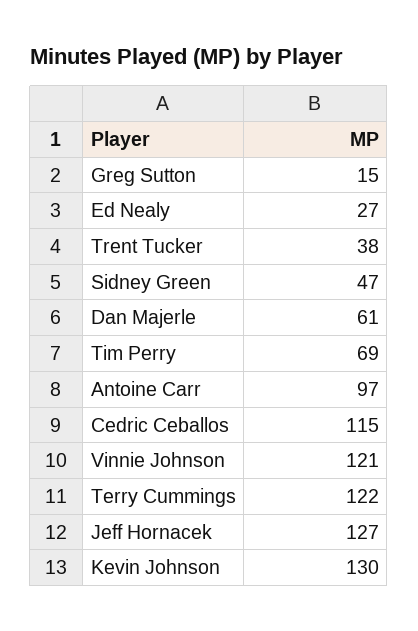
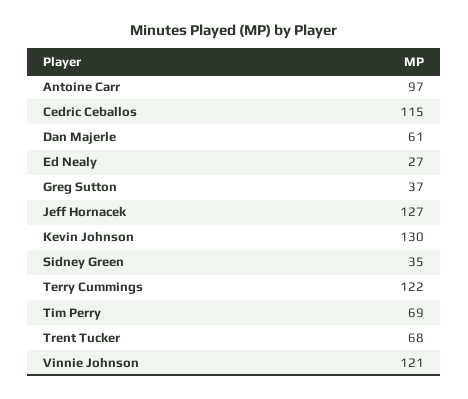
  {
-   "Greg Sutton": 15,
+   "Greg Sutton": 37,
    "Ed Nealy": 27,
-   "Trent Tucker": 38,
+   "Trent Tucker": 68,
-   "Sidney Green": 47,
+   "Sidney Green": 35,
    "Dan Majerle": 61,
    "Tim Perry": 69,
    "Antoine Carr": 97,
    "Cedric Ceballos": 115,
    "Vinnie Johnson": 121,
    "Terry Cummings": 122,
    "Jeff Hornacek": 127,
    "Kevin Johnson": 130
  }

